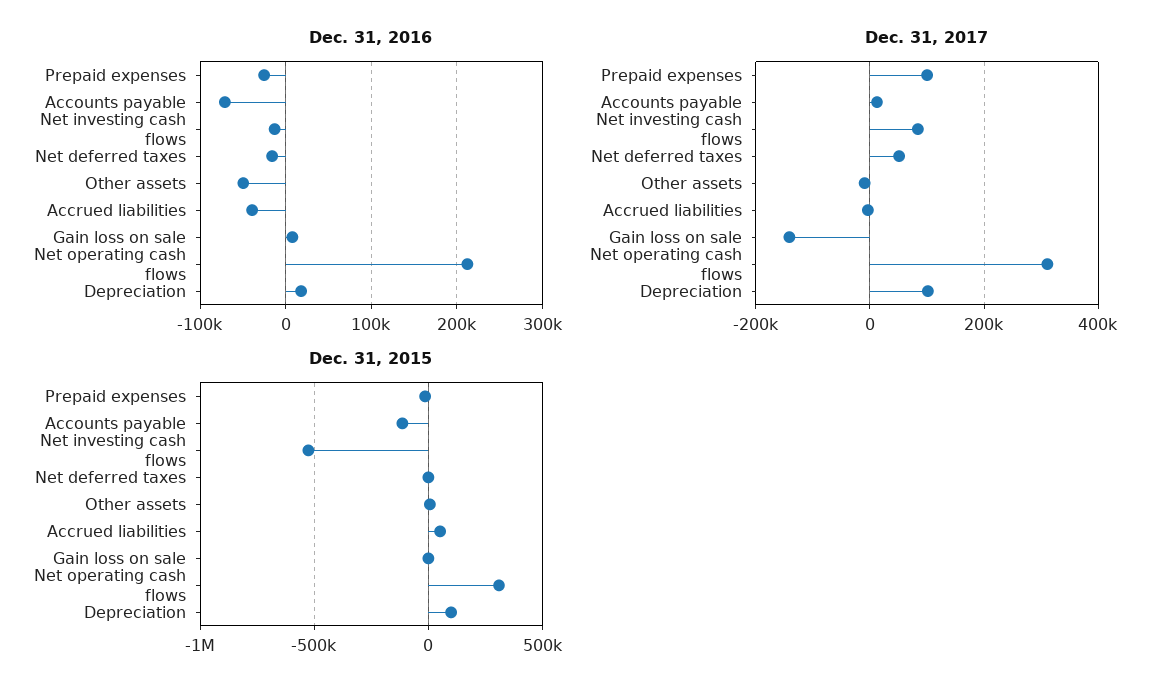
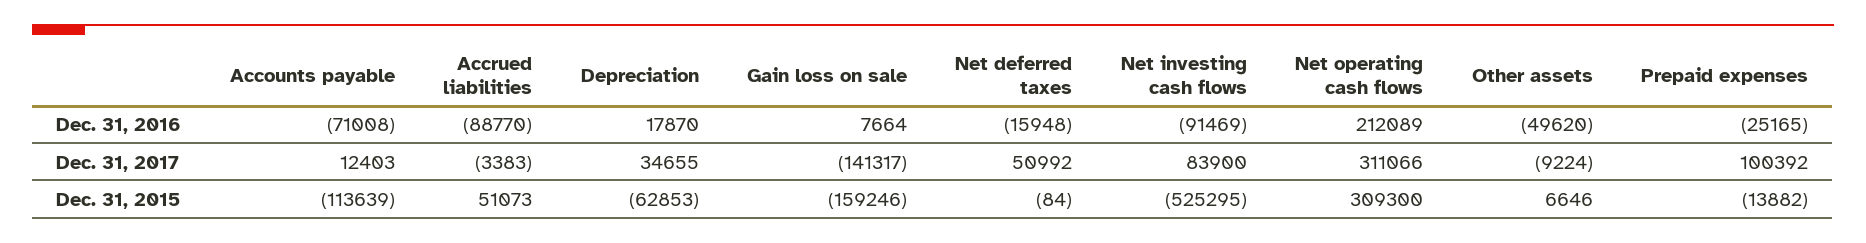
  {
    "Dec. 31, 2016": {
      "Prepaid expenses": -25165,
      "Accounts payable": -71008,
-     "Net investing cash flows": -10000,
+     "Net investing cash flows": -91469,
      "Net deferred taxes": -15948,
      "Other assets": -49620,
-     "Accrued liabilities": -40000,
+     "Accrued liabilities": -88770,
      "Gain loss on sale": 7664,
      "Net operating cash flows": 212089,
      "Depreciation": 17870
    },
    "Dec. 31, 2017": {
      "Prepaid expenses": 100392,
      "Accounts payable": 12403,
      "Net investing cash flows": 83900,
      "Net deferred taxes": 50992,
      "Other assets": -9224,
      "Accrued liabilities": -3383,
      "Gain loss on sale": -141317,
      "Net operating cash flows": 311066,
-     "Depreciation": 100000
+     "Depreciation": 34655
    },
    "Dec. 31, 2015": {
      "Prepaid expenses": -13882,
      "Accounts payable": -113639,
      "Net investing cash flows": -525295,
      "Net deferred taxes": -84,
      "Other assets": 6646,
      "Accrued liabilities": 51073,
-     "Gain loss on sale": 0,
+     "Gain loss on sale": -159246,
      "Net operating cash flows": 309300,
-     "Depreciation": 100000
+     "Depreciation": -62853
    }
  }

